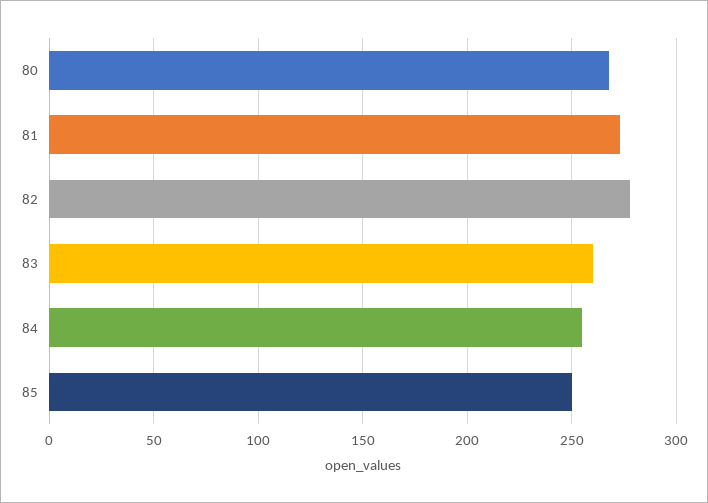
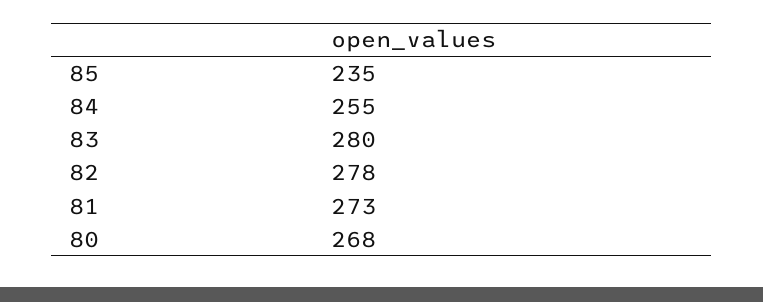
  {
    "80": 268,
    "81": 273,
    "82": 278,
-   "83": 260,
+   "83": 280,
    "84": 255,
-   "85": 250
+   "85": 235
  }

